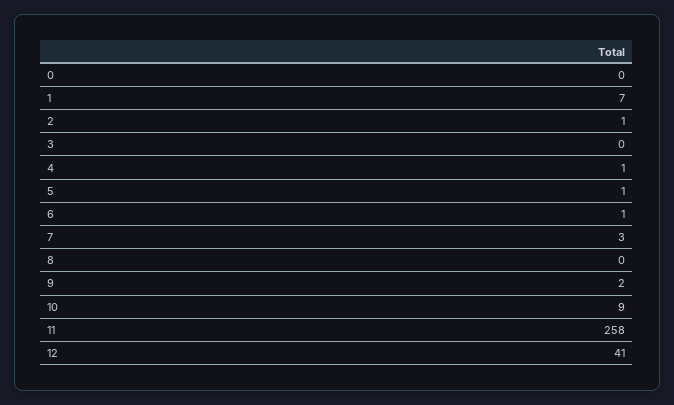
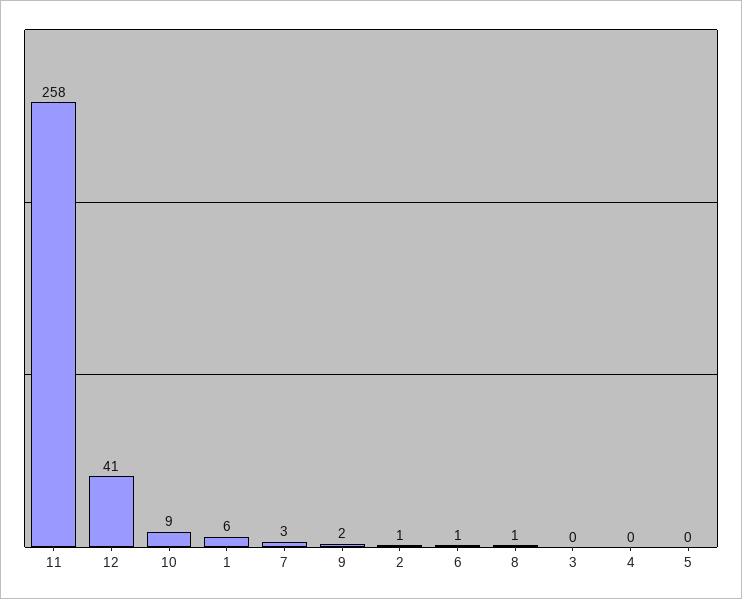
  {
-   "0": 0,
-   "1": 7,
+   "1": 6,
    "2": 1,
    "3": 0,
-   "4": 1,
+   "4": 0,
-   "5": 1,
+   "5": 0,
    "6": 1,
    "7": 3,
-   "8": 0,
+   "8": 1,
    "9": 2,
    "10": 9,
    "11": 258,
    "12": 41
  }

